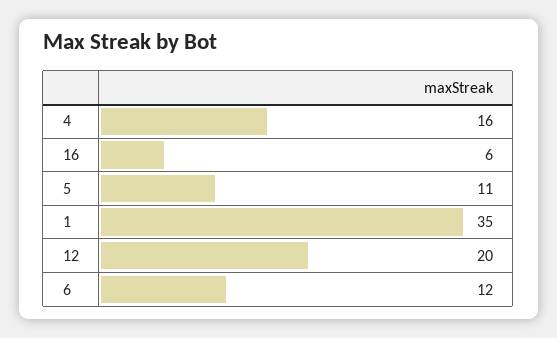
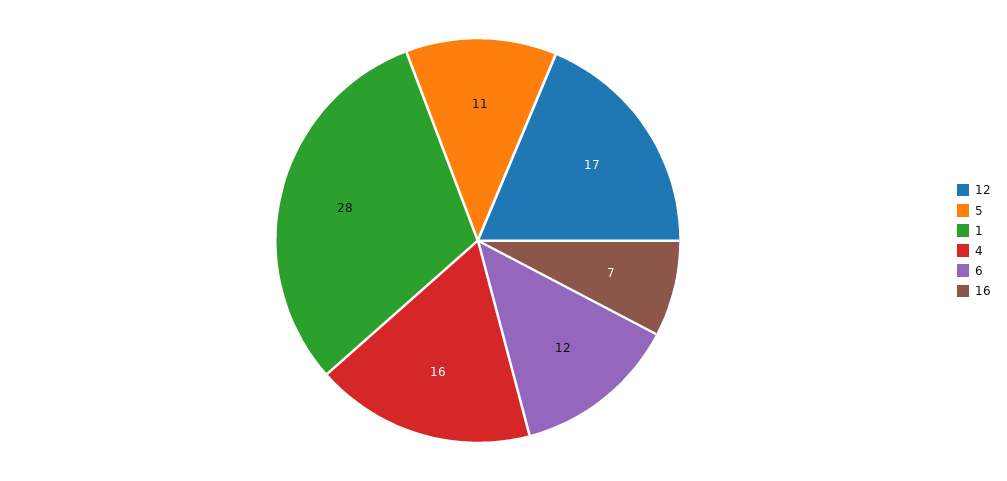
  {
    "4": 16,
-   "16": 6,
+   "16": 7,
    "5": 11,
-   "1": 35,
+   "1": 28,
-   "12": 20,
+   "12": 17,
    "6": 12
  }

